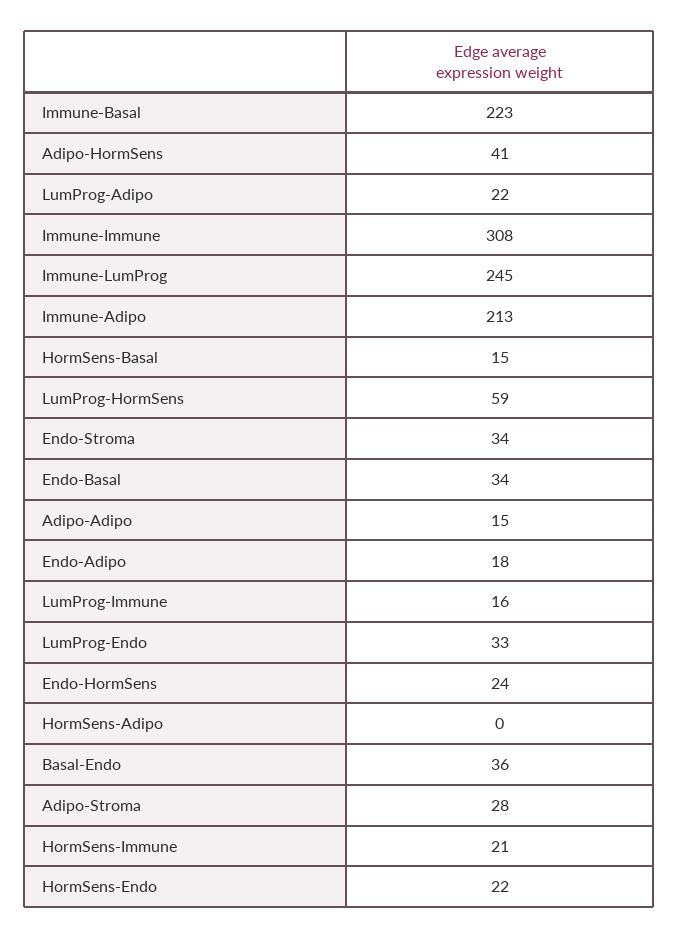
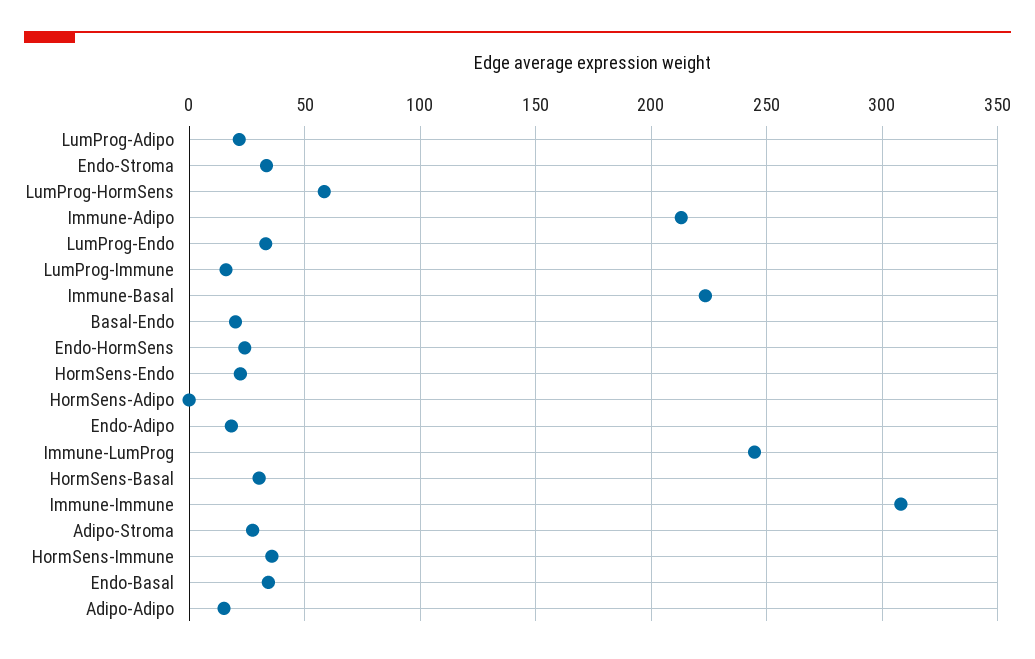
  {
    "Immune-Basal": 223,
-   "Adipo-HormSens": 41,
    "LumProg-Adipo": 22,
    "Immune-Immune": 308,
    "Immune-LumProg": 245,
    "Immune-Adipo": 213,
-   "HormSens-Basal": 15,
+   "HormSens-Basal": 30,
    "LumProg-HormSens": 59,
    "Endo-Stroma": 34,
    "Endo-Basal": 34,
    "Adipo-Adipo": 15,
    "Endo-Adipo": 18,
    "LumProg-Immune": 16,
    "LumProg-Endo": 33,
    "Endo-HormSens": 24,
    "HormSens-Adipo": 0,
-   "Basal-Endo": 36,
+   "Basal-Endo": 20,
    "Adipo-Stroma": 28,
-   "HormSens-Immune": 21,
+   "HormSens-Immune": 35,
    "HormSens-Endo": 22
  }

